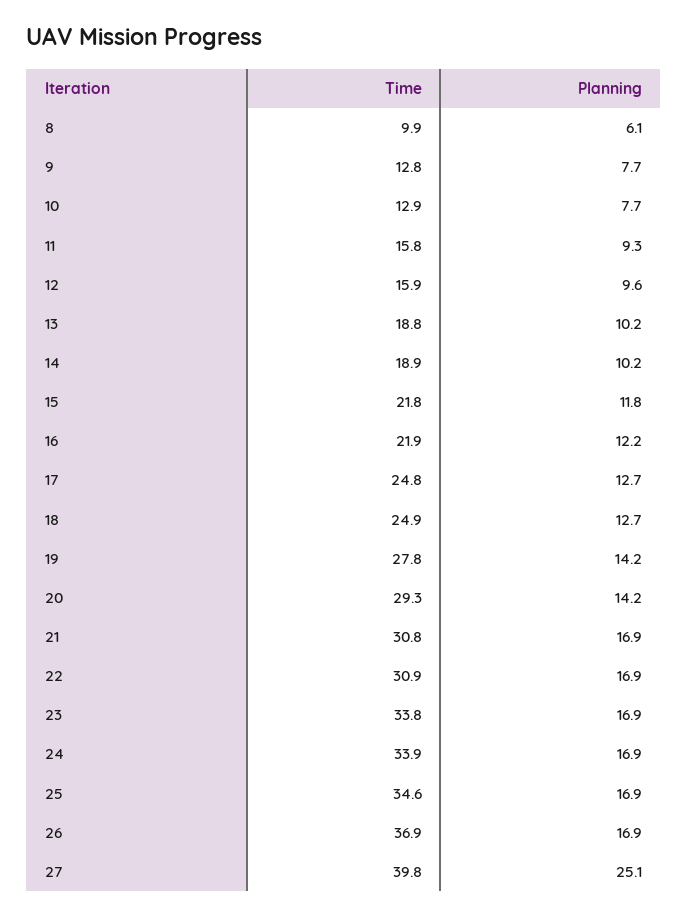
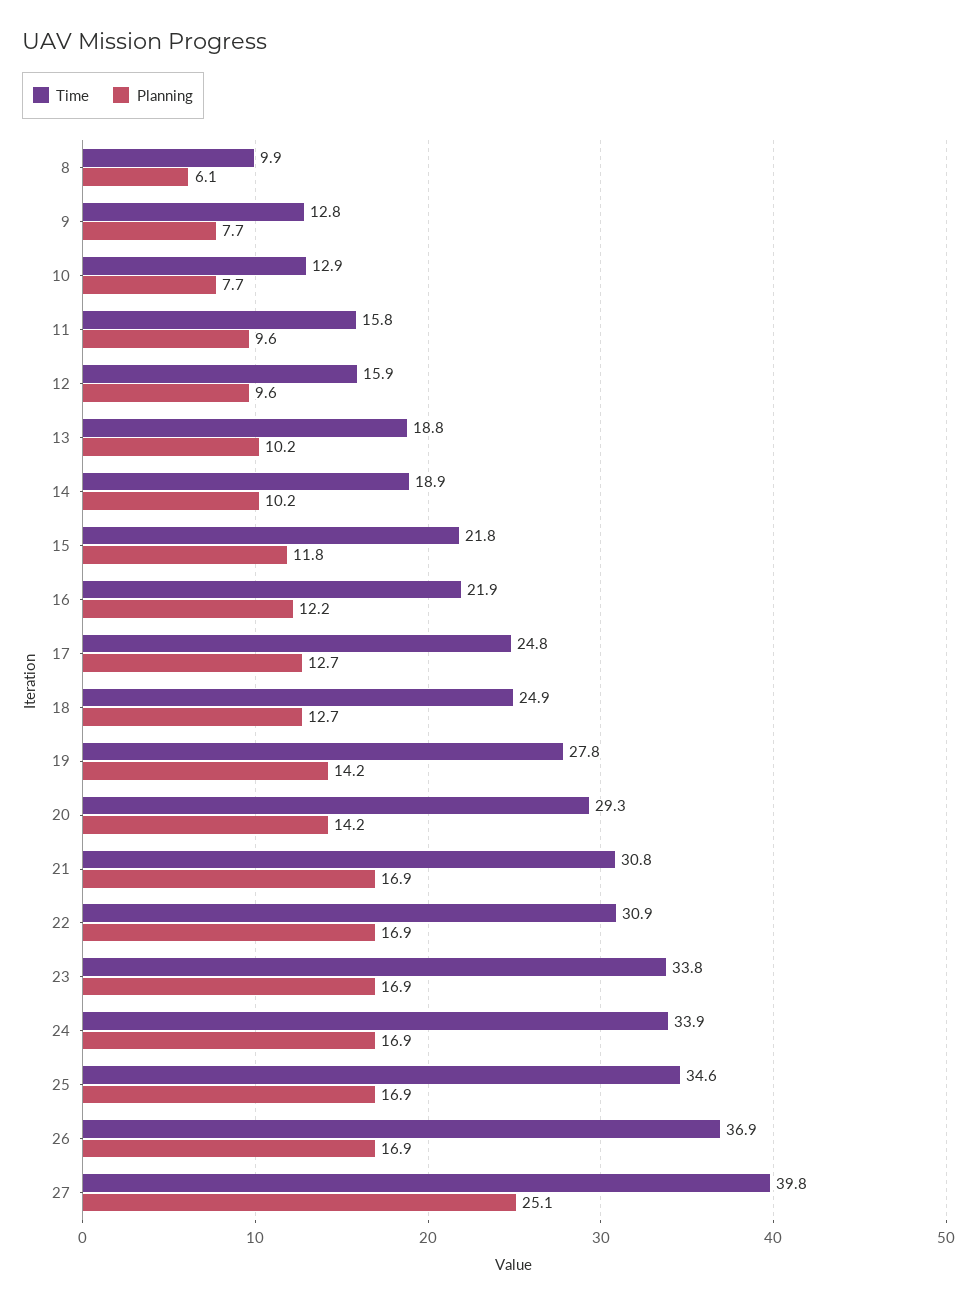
  {
    "Time": {
      "8": 9.9,
      "9": 12.8,
      "10": 12.9,
      "11": 15.8,
      "12": 15.9,
      "13": 18.8,
      "14": 18.9,
      "15": 21.8,
      "16": 21.9,
      "17": 24.8,
      "18": 24.9,
      "19": 27.8,
      "20": 29.3,
      "21": 30.8,
      "22": 30.9,
      "23": 33.8,
      "24": 33.9,
      "25": 34.6,
      "26": 36.9,
      "27": 39.8
    },
    "Planning": {
      "8": 6.1,
      "9": 7.7,
      "10": 7.7,
-     "11": 9.3,
+     "11": 9.6,
      "12": 9.6,
      "13": 10.2,
      "14": 10.2,
      "15": 11.8,
      "16": 12.2,
      "17": 12.7,
      "18": 12.7,
      "19": 14.2,
      "20": 14.2,
      "21": 16.9,
      "22": 16.9,
      "23": 16.9,
      "24": 16.9,
      "25": 16.9,
      "26": 16.9,
      "27": 25.1
    }
  }

